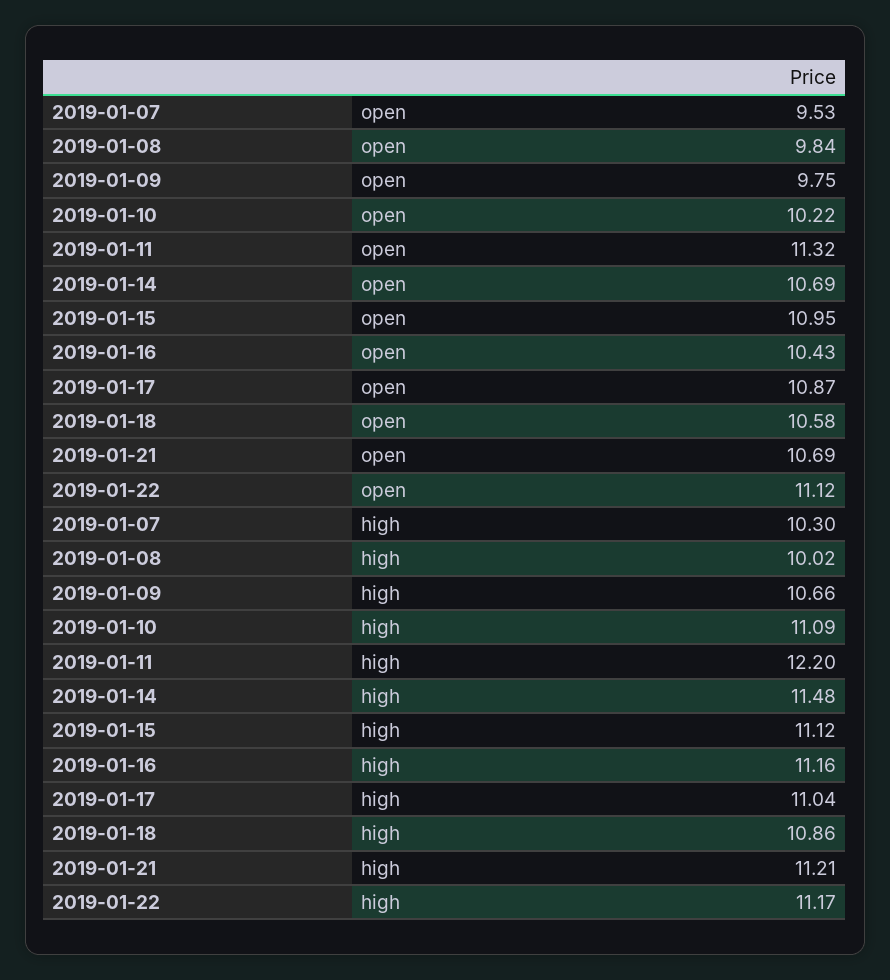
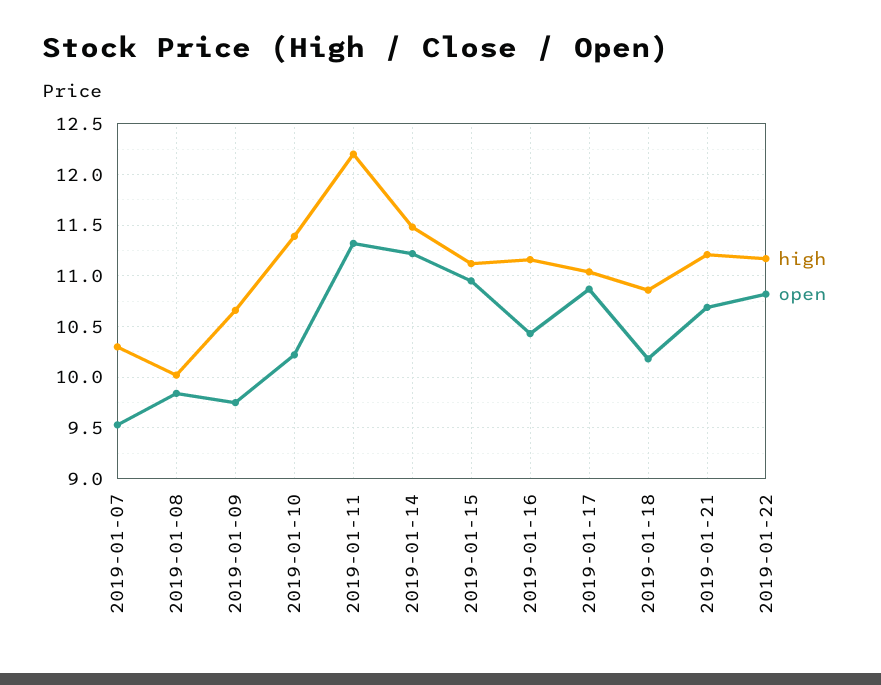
  {
    "open": {
      "2019-01-07": 9.53,
      "2019-01-08": 9.84,
      "2019-01-09": 9.75,
      "2019-01-10": 10.22,
      "2019-01-11": 11.32,
-     "2019-01-14": 10.69,
+     "2019-01-14": 11.2,
      "2019-01-15": 10.95,
      "2019-01-16": 10.43,
      "2019-01-17": 10.87,
-     "2019-01-18": 10.58,
+     "2019-01-18": 10.2,
      "2019-01-21": 10.69,
-     "2019-01-22": 11.12
+     "2019-01-22": 10.8
    },
    "high": {
      "2019-01-07": 10.3,
      "2019-01-08": 10.02,
      "2019-01-09": 10.66,
-     "2019-01-10": 11.09,
+     "2019-01-10": 11.4,
      "2019-01-11": 12.2,
      "2019-01-14": 11.48,
      "2019-01-15": 11.12,
      "2019-01-16": 11.16,
      "2019-01-17": 11.04,
      "2019-01-18": 10.86,
      "2019-01-21": 11.21,
      "2019-01-22": 11.17
    }
  }

